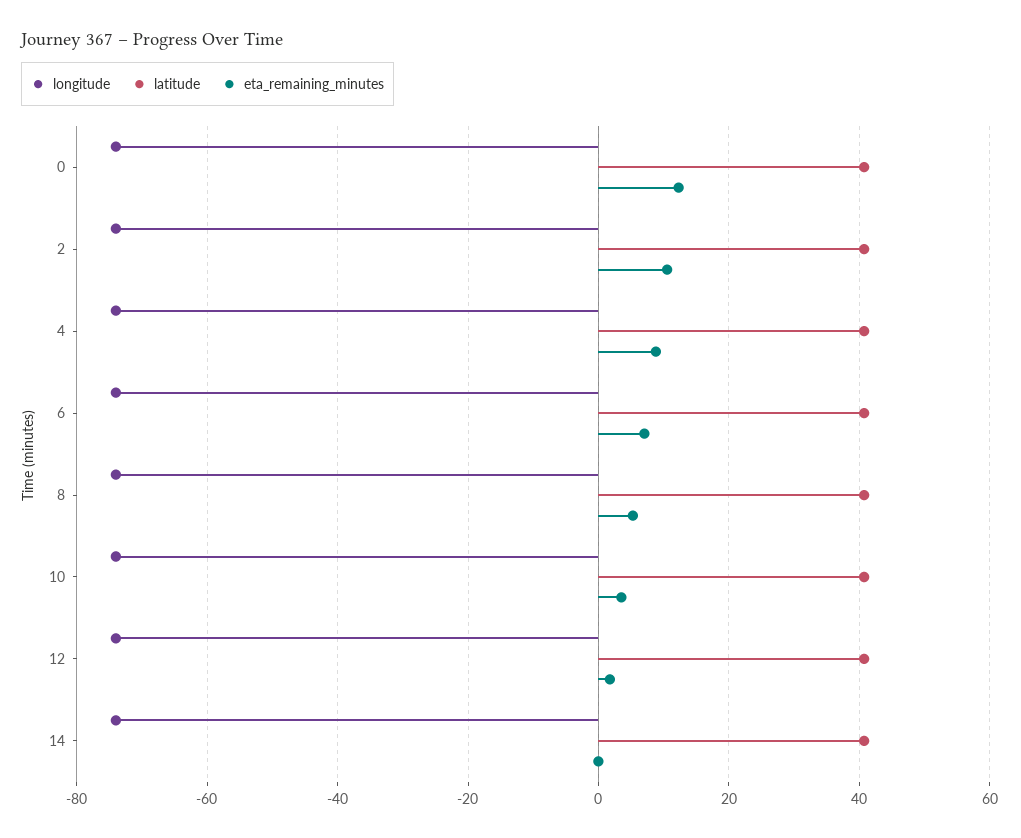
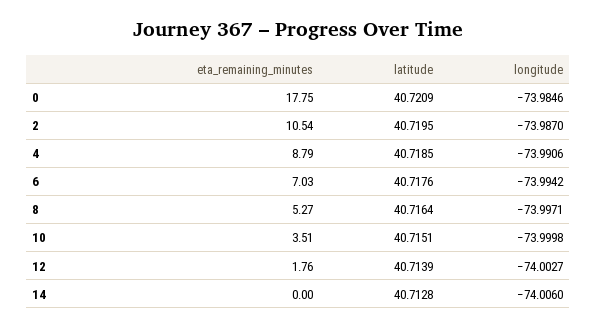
  {
    "longitude": {
      "0": -73.9846,
      "2": -73.987,
      "4": -73.9906,
      "6": -73.9942,
      "8": -73.9971,
      "10": -73.9998,
      "12": -74.0027,
      "14": -74.006
    },
    "latitude": {
      "0": 40.7209,
      "2": 40.7195,
      "4": 40.7185,
      "6": 40.7176,
      "8": 40.7164,
      "10": 40.7151,
      "12": 40.7139,
      "14": 40.7128
    },
    "eta_remaining_minutes": {
-     "0": 12,
+     "0": 17.75,
      "2": 10.54,
      "4": 8.79,
      "6": 7.03,
      "8": 5.27,
      "10": 3.51,
      "12": 1.76,
      "14": 0
    }
  }

